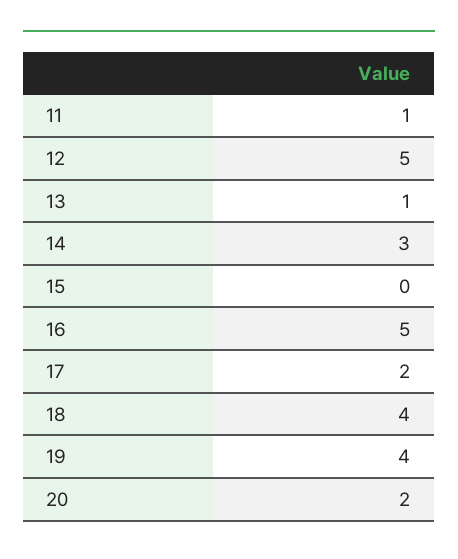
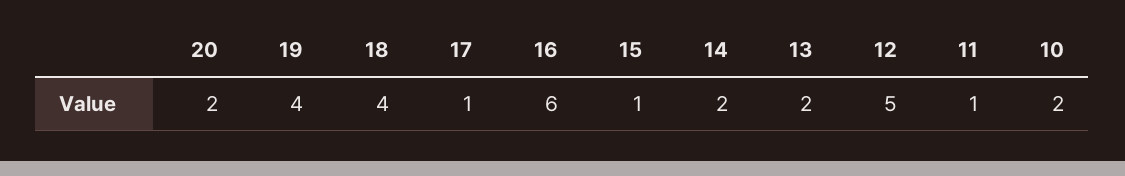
  {
    "11": 1,
    "12": 5,
-   "13": 1,
+   "13": 2,
-   "14": 3,
+   "14": 2,
-   "15": 0,
+   "15": 1,
-   "16": 5,
+   "16": 6,
-   "17": 2,
+   "17": 1,
    "18": 4,
    "19": 4,
-   "20": 2
+   "20": 2,
+   "10": 2
  }

